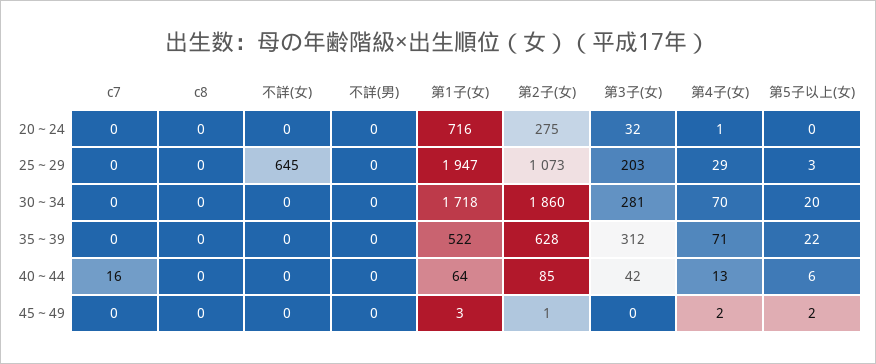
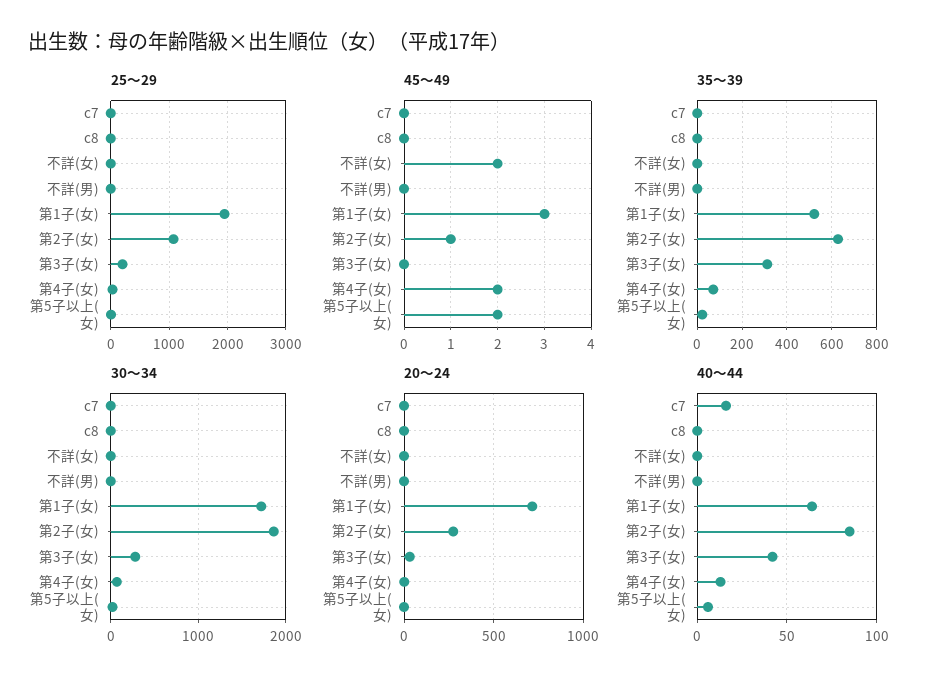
  {
    "20～24": {
      "c7": 0,
      "c8": 0,
      "不詳(女)": 0,
      "不詳(男)": 0,
      "第1子(女)": 716,
      "第2子(女)": 275,
      "第3子(女)": 32,
      "第4子(女)": 1,
      "第5子以上(女)": 0
    },
    "25～29": {
      "c7": 0,
      "c8": 0,
-     "不詳(女)": 645,
+     "不詳(女)": 0,
      "不詳(男)": 0,
      "第1子(女)": 1947,
      "第2子(女)": 1073,
      "第3子(女)": 203,
      "第4子(女)": 29,
      "第5子以上(女)": 3
    },
    "30～34": {
      "c7": 0,
      "c8": 0,
      "不詳(女)": 0,
      "不詳(男)": 0,
      "第1子(女)": 1718,
      "第2子(女)": 1860,
      "第3子(女)": 281,
      "第4子(女)": 70,
      "第5子以上(女)": 20
    },
    "35～39": {
      "c7": 0,
      "c8": 0,
      "不詳(女)": 0,
      "不詳(男)": 0,
      "第1子(女)": 522,
      "第2子(女)": 628,
      "第3子(女)": 312,
      "第4子(女)": 71,
      "第5子以上(女)": 22
    },
    "40～44": {
      "c7": 16,
      "c8": 0,
      "不詳(女)": 0,
      "不詳(男)": 0,
      "第1子(女)": 64,
      "第2子(女)": 85,
      "第3子(女)": 42,
      "第4子(女)": 13,
      "第5子以上(女)": 6
    },
    "45～49": {
      "c7": 0,
      "c8": 0,
-     "不詳(女)": 0,
+     "不詳(女)": 2,
      "不詳(男)": 0,
      "第1子(女)": 3,
      "第2子(女)": 1,
      "第3子(女)": 0,
      "第4子(女)": 2,
      "第5子以上(女)": 2
    }
  }

